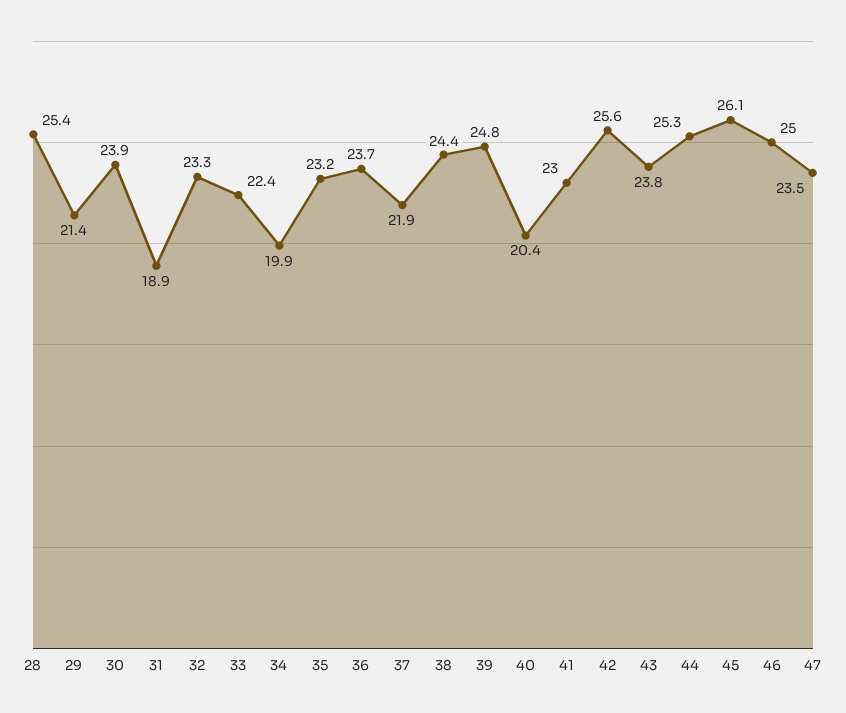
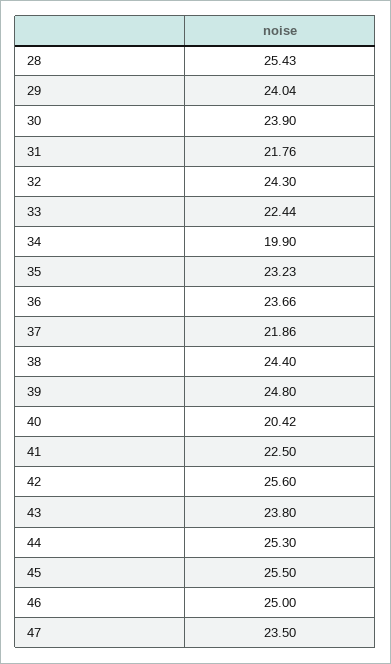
  {
    "28": 25.43,
-   "29": 21.4,
+   "29": 24.04,
    "30": 23.9,
-   "31": 18.9,
+   "31": 21.76,
-   "32": 23.3,
+   "32": 24.3,
    "33": 22.44,
    "34": 19.9,
    "35": 23.23,
    "36": 23.66,
    "37": 21.86,
    "38": 24.4,
    "39": 24.8,
    "40": 20.42,
-   "41": 23,
+   "41": 22.5,
    "42": 25.6,
    "43": 23.8,
    "44": 25.3,
-   "45": 26.1,
+   "45": 25.5,
    "46": 25,
    "47": 23.5
  }

